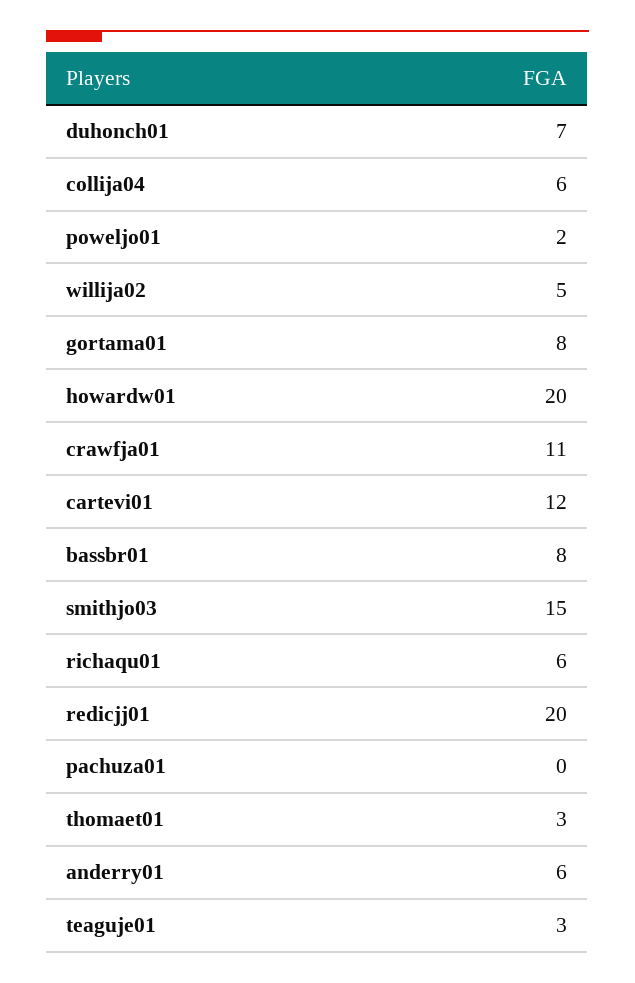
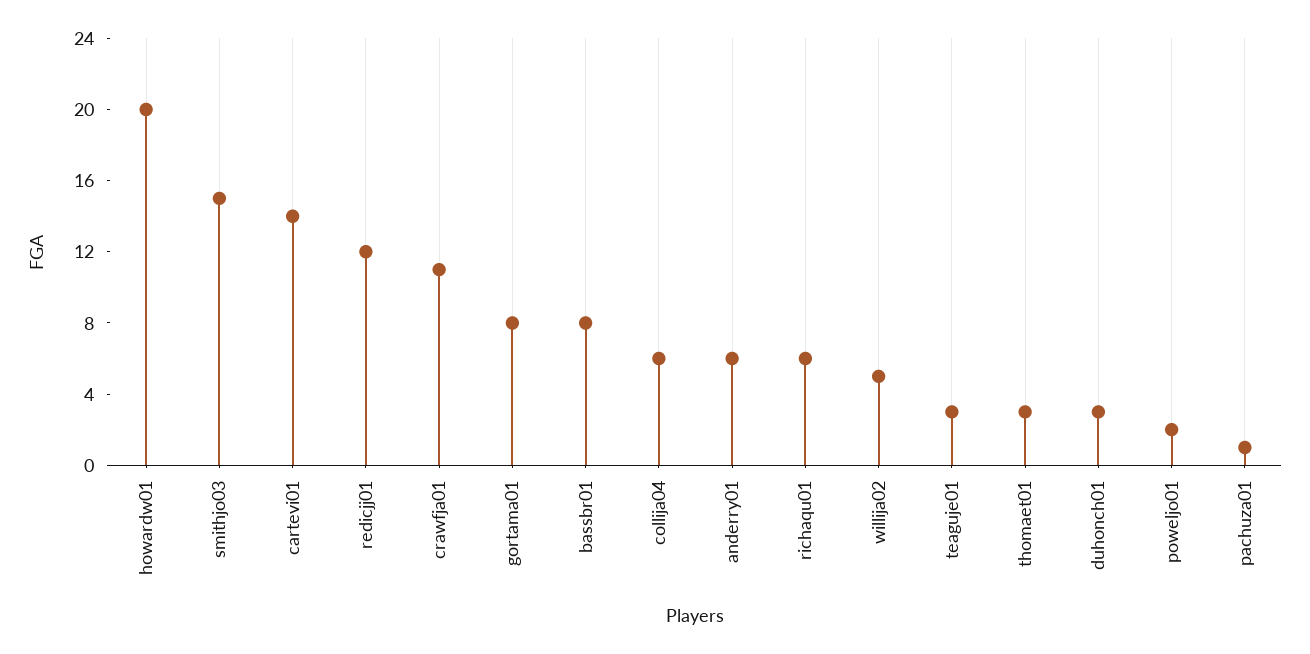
  {
-   "duhonch01": 7,
+   "duhonch01": 3,
    "collija04": 6,
    "poweljo01": 2,
    "willija02": 5,
    "gortama01": 8,
    "howardw01": 20,
    "crawfja01": 11,
-   "cartevi01": 12,
+   "cartevi01": 14,
    "bassbr01": 8,
    "smithjo03": 15,
    "richaqu01": 6,
-   "redicjj01": 20,
+   "redicjj01": 12,
-   "pachuza01": 0,
+   "pachuza01": 1,
    "thomaet01": 3,
    "anderry01": 6,
    "teaguje01": 3
  }

